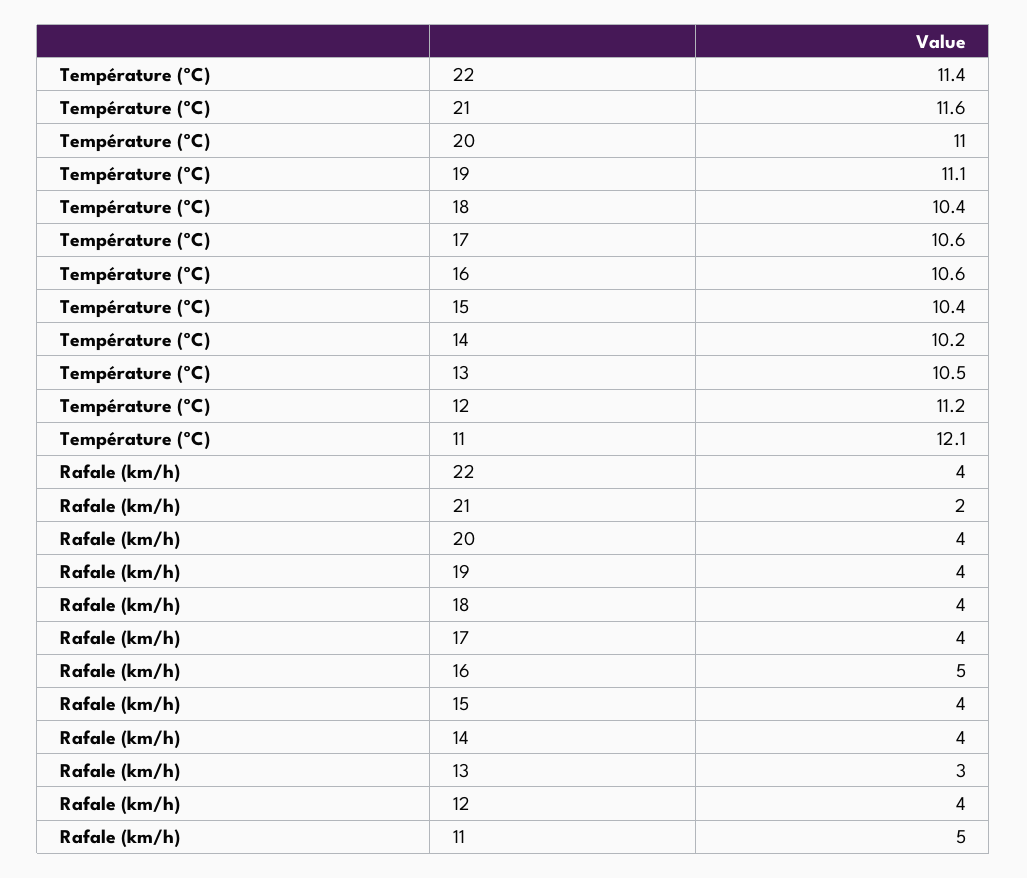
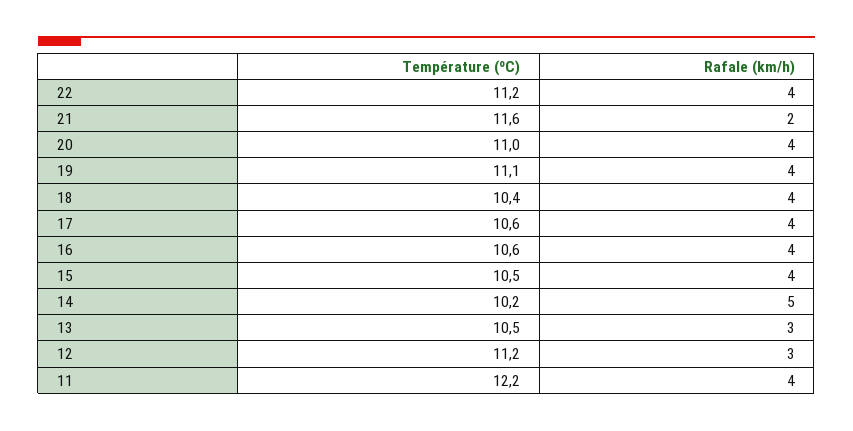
  {
    "Température (ºC)": {
-     "22": 11.4,
+     "22": 11.2,
      "21": 11.6,
      "20": 11,
      "19": 11.1,
      "18": 10.4,
      "17": 10.6,
      "16": 10.6,
-     "15": 10.4,
+     "15": 10.5,
      "14": 10.2,
      "13": 10.5,
      "12": 11.2,
-     "11": 12.1
+     "11": 12.2
    },
    "Rafale (km/h)": {
      "22": 4,
      "21": 2,
      "20": 4,
      "19": 4,
      "18": 4,
      "17": 4,
-     "16": 5,
+     "16": 4,
      "15": 4,
-     "14": 4,
+     "14": 5,
      "13": 3,
-     "12": 4,
+     "12": 3,
-     "11": 5
+     "11": 4
    }
  }

